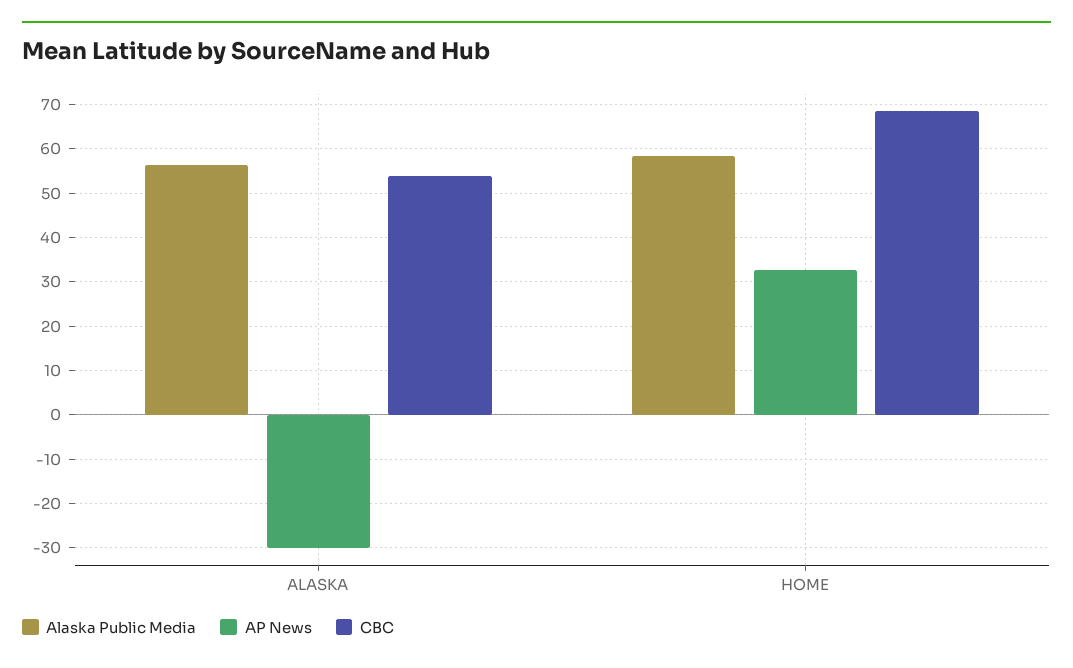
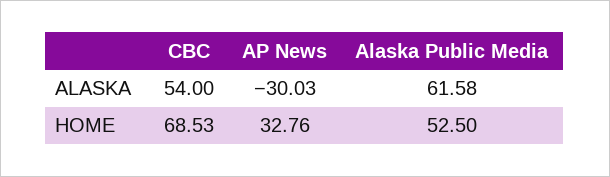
  {
    "Alaska Public Media": {
-     "ALASKA": 56,
+     "ALASKA": 61.58,
-     "HOME": 58
+     "HOME": 52.5
    },
    "AP News": {
      "ALASKA": -30.03,
      "HOME": 32.76
    },
    "CBC": {
      "ALASKA": 54,
      "HOME": 68.53
    }
  }

